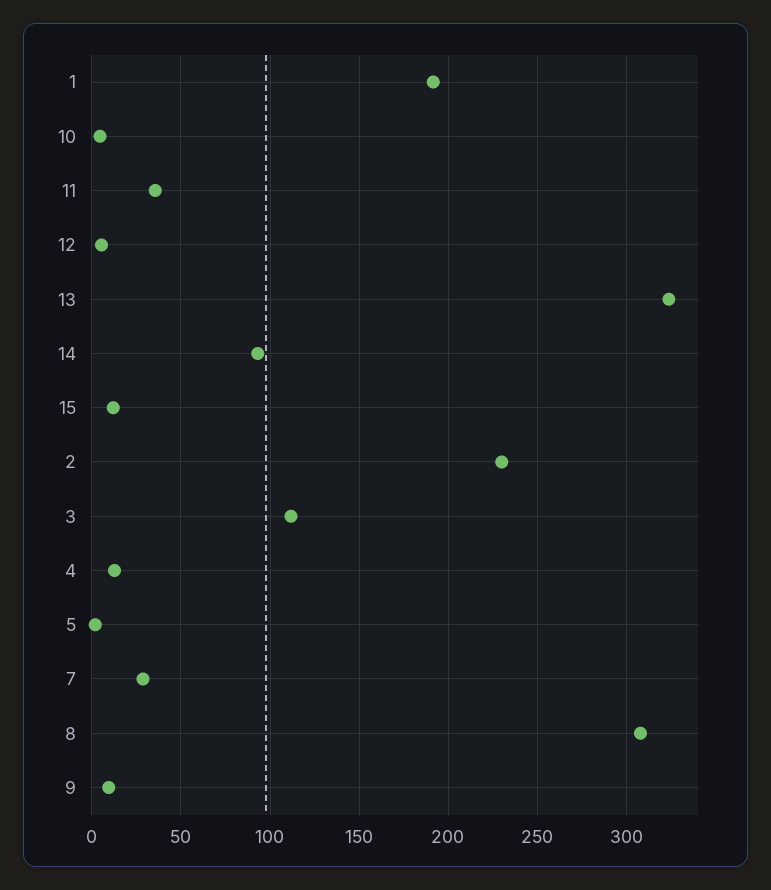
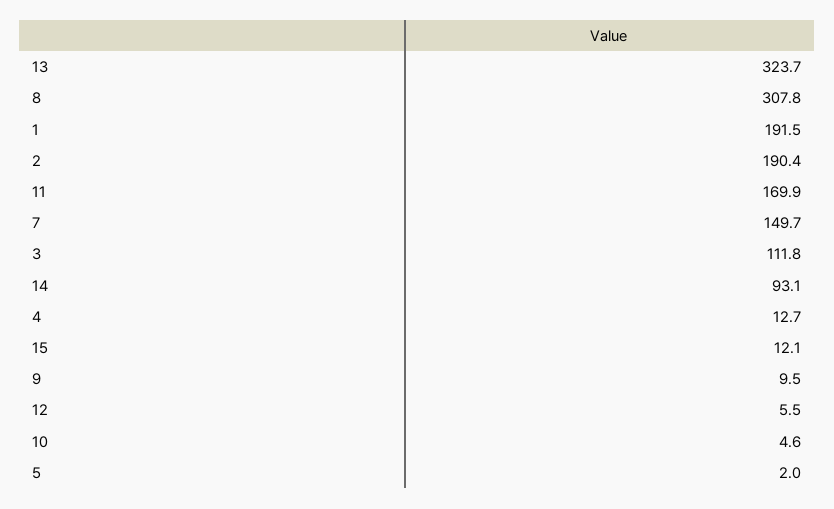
  {
    "1": 191.5,
    "10": 4.6,
-   "11": 35,
+   "11": 169.9,
    "12": 5.5,
    "13": 323.7,
    "14": 93.1,
    "15": 12.1,
-   "2": 230,
+   "2": 190.4,
    "3": 111.8,
    "4": 12.7,
    "5": 2,
-   "7": 30,
+   "7": 149.7,
    "8": 307.8,
    "9": 9.5
  }

